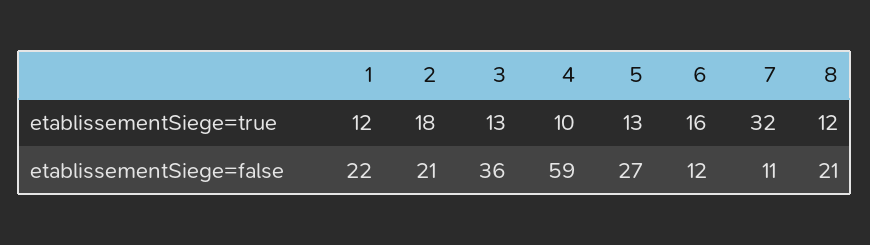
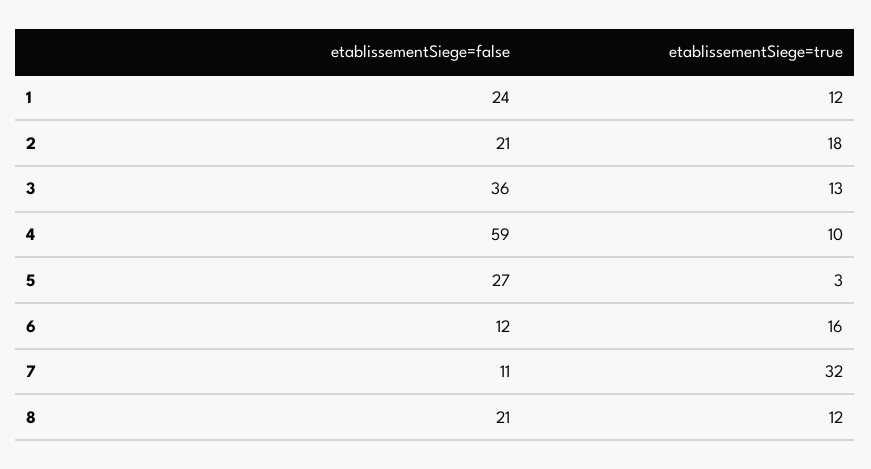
  {
    "1": {
      "etablissementSiege=true": 12,
-     "etablissementSiege=false": 22
+     "etablissementSiege=false": 24
    },
    "2": {
      "etablissementSiege=true": 18,
      "etablissementSiege=false": 21
    },
    "3": {
      "etablissementSiege=true": 13,
      "etablissementSiege=false": 36
    },
    "4": {
      "etablissementSiege=true": 10,
      "etablissementSiege=false": 59
    },
    "5": {
-     "etablissementSiege=true": 13,
+     "etablissementSiege=true": 3,
      "etablissementSiege=false": 27
    },
    "6": {
      "etablissementSiege=true": 16,
      "etablissementSiege=false": 12
    },
    "7": {
      "etablissementSiege=true": 32,
      "etablissementSiege=false": 11
    },
    "8": {
      "etablissementSiege=true": 12,
      "etablissementSiege=false": 21
    }
  }

